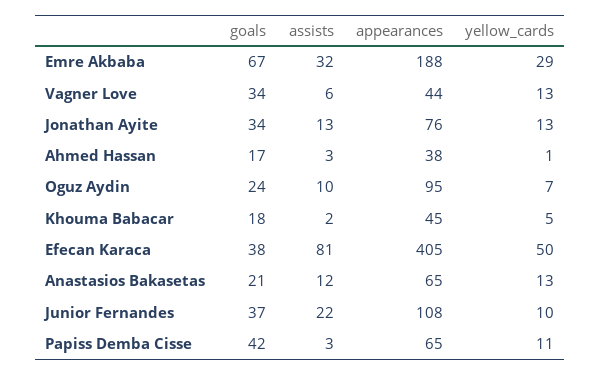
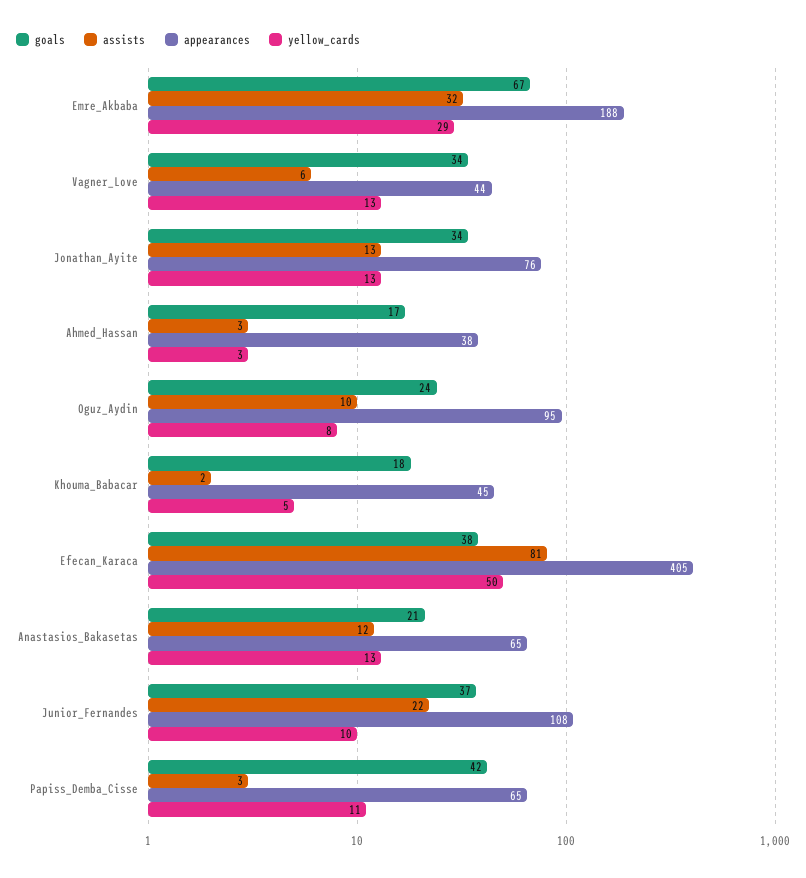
  {
    "goals": {
      "Emre Akbaba": 67,
      "Vagner Love": 34,
      "Jonathan Ayite": 34,
      "Ahmed Hassan": 17,
      "Oguz Aydin": 24,
      "Khouma Babacar": 18,
      "Efecan Karaca": 38,
      "Anastasios Bakasetas": 21,
      "Junior Fernandes": 37,
      "Papiss Demba Cisse": 42
    },
    "assists": {
      "Emre Akbaba": 32,
      "Vagner Love": 6,
      "Jonathan Ayite": 13,
      "Ahmed Hassan": 3,
      "Oguz Aydin": 10,
      "Khouma Babacar": 2,
      "Efecan Karaca": 81,
      "Anastasios Bakasetas": 12,
      "Junior Fernandes": 22,
      "Papiss Demba Cisse": 3
    },
    "appearances": {
      "Emre Akbaba": 188,
      "Vagner Love": 44,
      "Jonathan Ayite": 76,
      "Ahmed Hassan": 38,
      "Oguz Aydin": 95,
      "Khouma Babacar": 45,
      "Efecan Karaca": 405,
      "Anastasios Bakasetas": 65,
      "Junior Fernandes": 108,
      "Papiss Demba Cisse": 65
    },
    "yellow_cards": {
      "Emre Akbaba": 29,
      "Vagner Love": 13,
      "Jonathan Ayite": 13,
-     "Ahmed Hassan": 1,
+     "Ahmed Hassan": 3,
-     "Oguz Aydin": 7,
+     "Oguz Aydin": 8,
      "Khouma Babacar": 5,
      "Efecan Karaca": 50,
      "Anastasios Bakasetas": 13,
      "Junior Fernandes": 10,
      "Papiss Demba Cisse": 11
    }
  }

